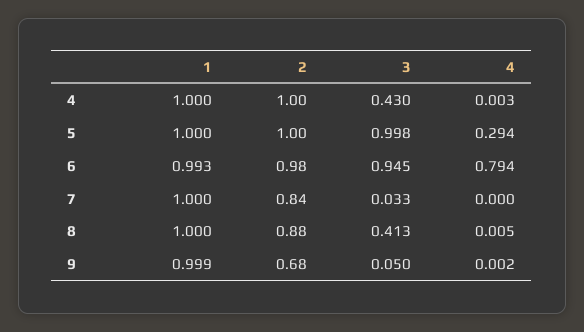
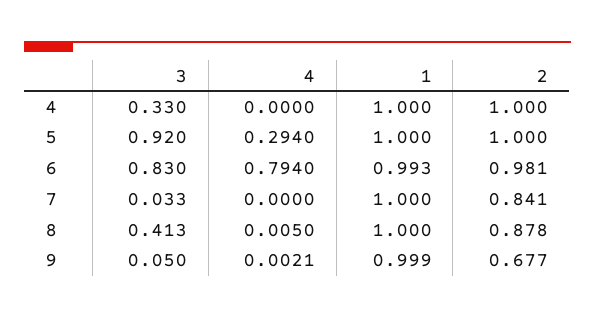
  {
    "1": {
      "4": 1,
      "5": 1,
      "6": 0.993,
      "7": 1,
      "8": 1,
      "9": 0.999
    },
    "2": {
      "4": 1,
      "5": 1,
      "6": 0.981,
      "7": 0.841,
      "8": 0.878,
      "9": 0.677
    },
    "3": {
-     "4": 0.43,
+     "4": 0.33,
-     "5": 0.998,
+     "5": 0.92,
-     "6": 0.945,
+     "6": 0.83,
      "7": 0.033,
      "8": 0.413,
      "9": 0.05
    },
    "4": {
-     "4": 0.003,
+     "4": 0,
      "5": 0.294,
      "6": 0.794,
      "7": 0,
      "8": 0.005,
      "9": 0.0021
    }
  }

